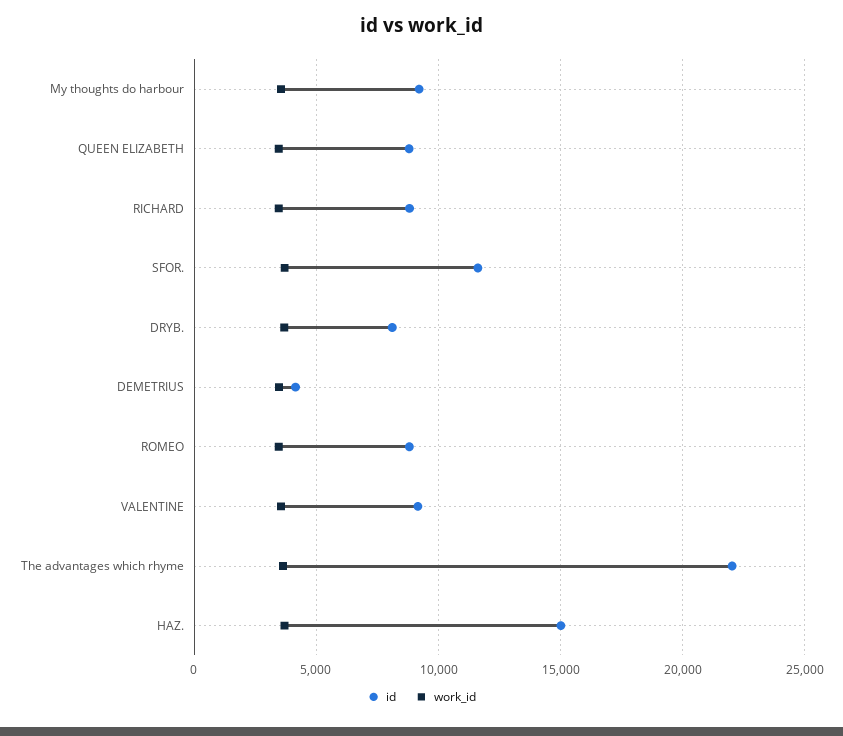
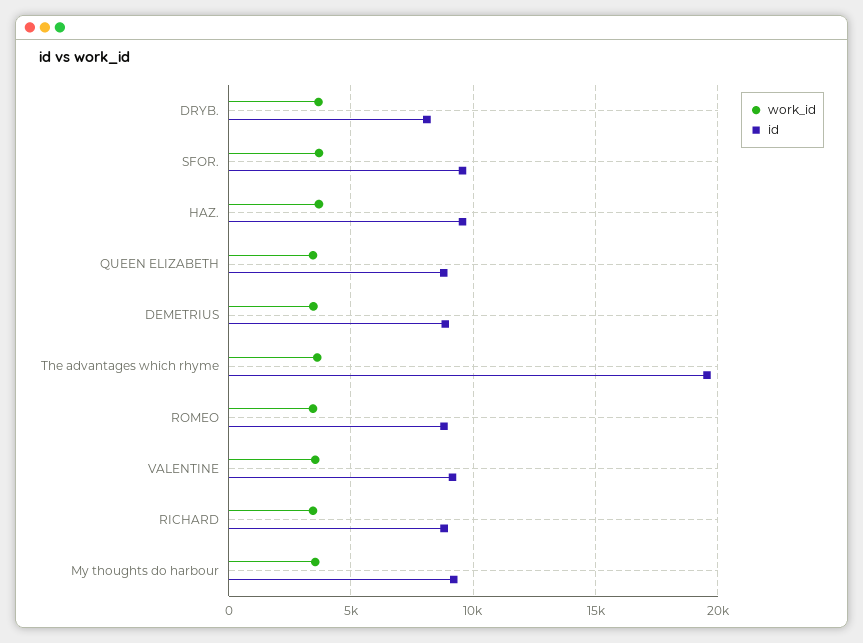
  {
    "id": {
      "My thoughts do harbour": 9000,
      "QUEEN ELIZABETH": 9000,
      "RICHARD": 9000,
-     "SFOR.": 11500,
+     "SFOR.": 9500,
      "DRYB.": 8000,
-     "DEMETRIUS": 4000,
+     "DEMETRIUS": 9000,
      "ROMEO": 9000,
      "VALENTINE": 9000,
-     "The advantages which rhyme": 22000,
+     "The advantages which rhyme": 19500,
-     "HAZ.": 15000
+     "HAZ.": 9500
    },
    "work_id": {
      "My thoughts do harbour": 3500,
      "QUEEN ELIZABETH": 3500,
      "RICHARD": 3500,
      "SFOR.": 3500,
      "DRYB.": 3500,
      "DEMETRIUS": 3500,
      "ROMEO": 3500,
      "VALENTINE": 3500,
      "The advantages which rhyme": 3500,
      "HAZ.": 3500
    }
  }

